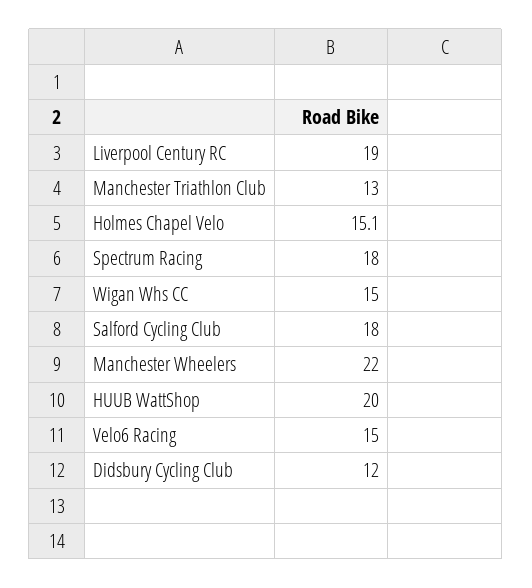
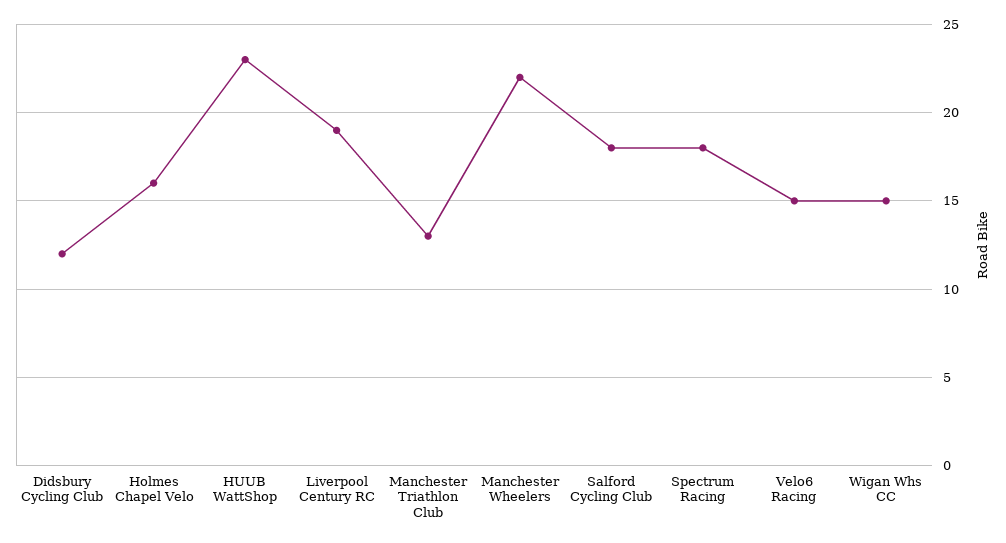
  {
    "Liverpool Century RC": 19,
    "Manchester Triathlon Club": 13,
-   "Holmes Chapel Velo": 15.1,
+   "Holmes Chapel Velo": 16,
    "Spectrum Racing": 18,
    "Wigan Whs CC": 15,
    "Salford Cycling Club": 18,
    "Manchester Wheelers": 22,
-   "HUUB WattShop": 20,
+   "HUUB WattShop": 23,
    "Velo6 Racing": 15,
    "Didsbury Cycling Club": 12
  }

